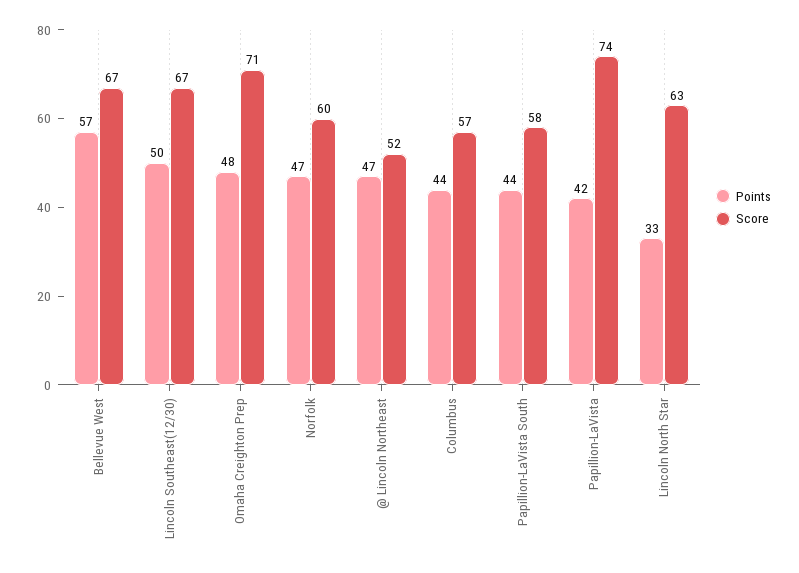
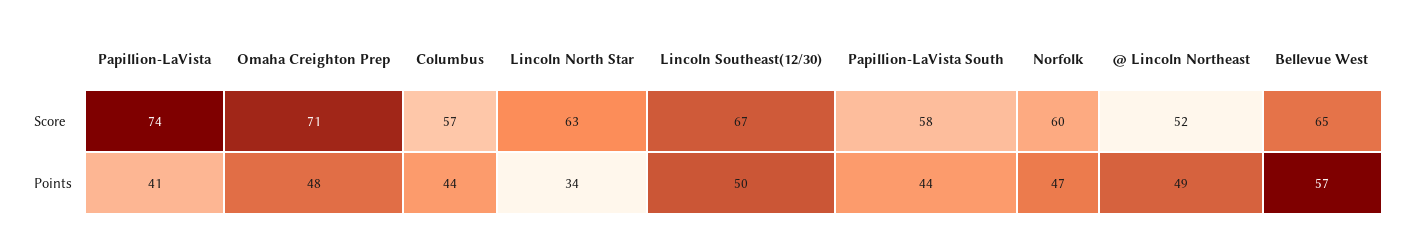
  {
    "Points": {
      "Bellevue West": 57,
      "Lincoln Southeast(12/30)": 50,
      "Omaha Creighton Prep": 48,
      "Norfolk": 47,
-     "@ Lincoln Northeast": 47,
+     "@ Lincoln Northeast": 49,
      "Columbus": 44,
      "Papillion-LaVista South": 44,
-     "Papillion-LaVista": 42,
+     "Papillion-LaVista": 41,
-     "Lincoln North Star": 33
+     "Lincoln North Star": 34
    },
    "Score": {
-     "Bellevue West": 67,
+     "Bellevue West": 65,
      "Lincoln Southeast(12/30)": 67,
      "Omaha Creighton Prep": 71,
      "Norfolk": 60,
      "@ Lincoln Northeast": 52,
      "Columbus": 57,
      "Papillion-LaVista South": 58,
      "Papillion-LaVista": 74,
      "Lincoln North Star": 63
    }
  }

